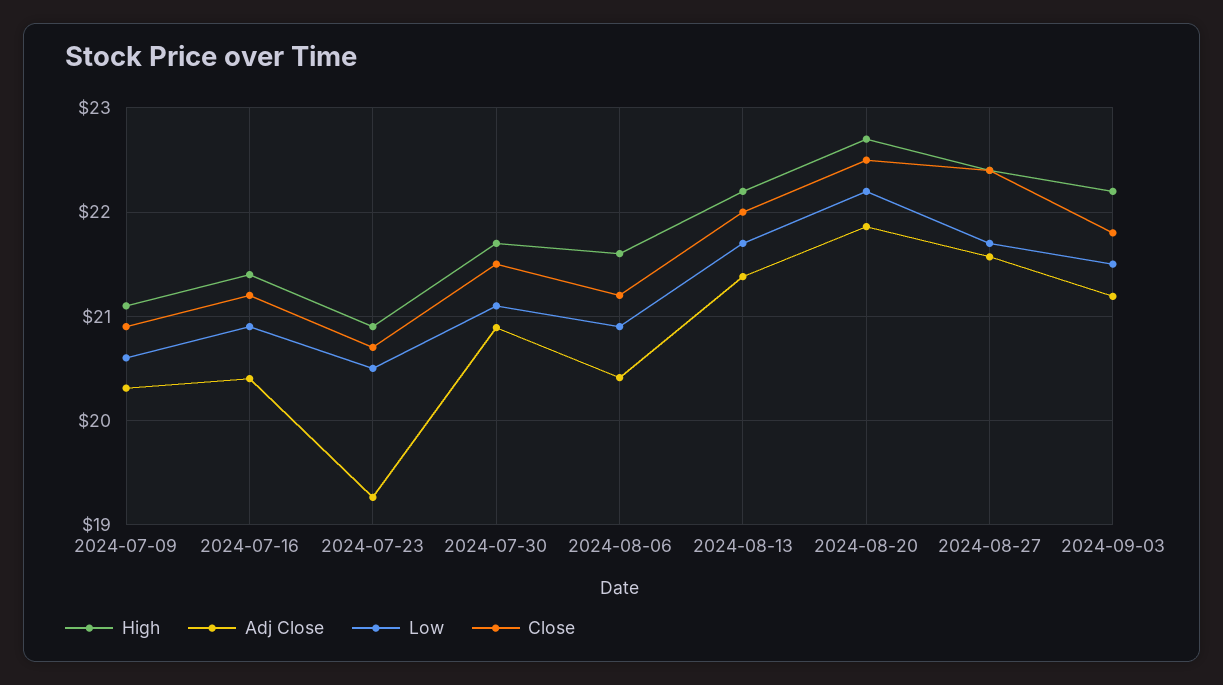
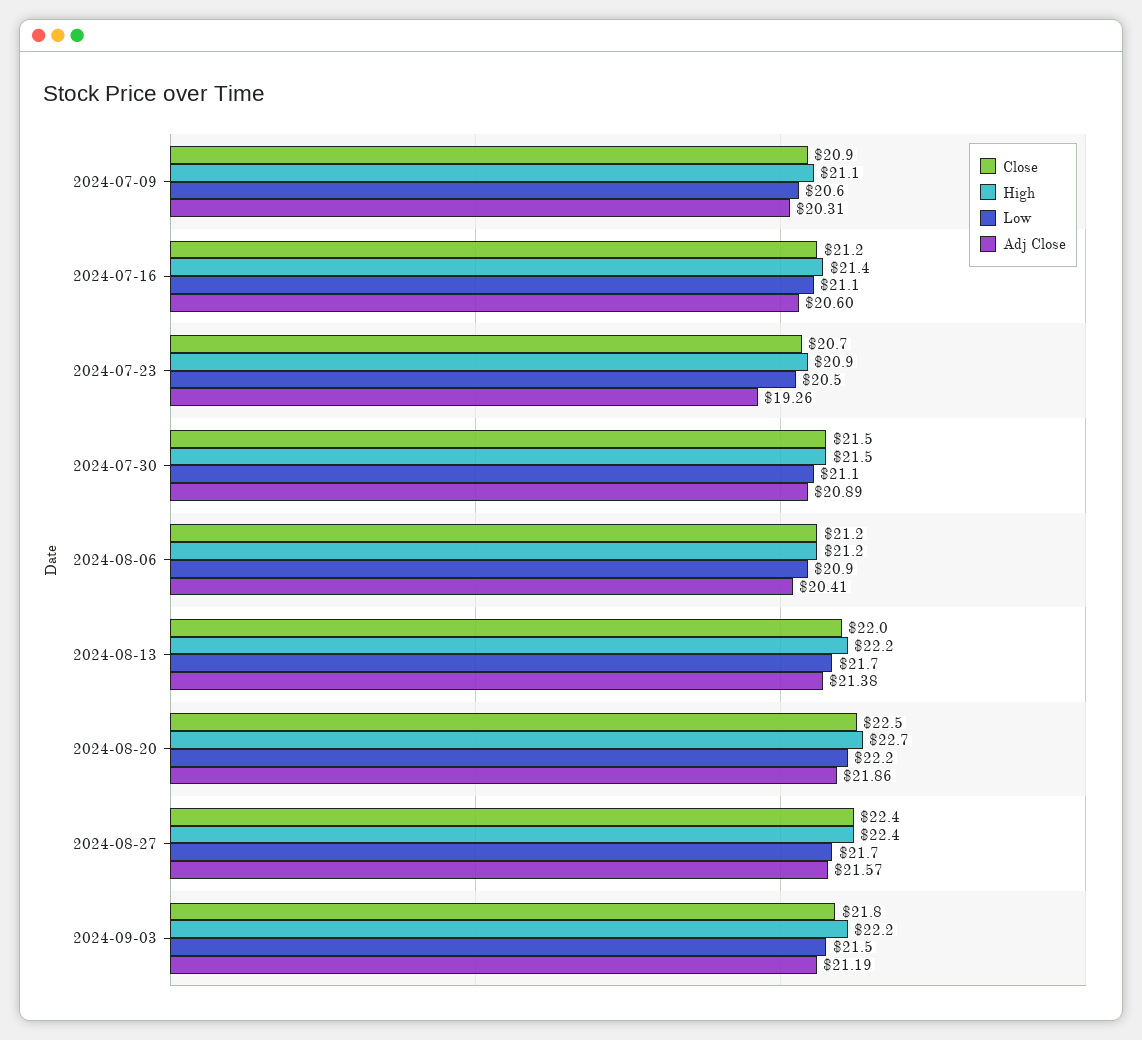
  {
    "High": {
      "2024-07-09": 21.1,
      "2024-07-16": 21.4,
      "2024-07-23": 20.9,
-     "2024-07-30": 21.7,
+     "2024-07-30": 21.5,
-     "2024-08-06": 21.6,
+     "2024-08-06": 21.2,
      "2024-08-13": 22.2,
      "2024-08-20": 22.7,
      "2024-08-27": 22.4,
      "2024-09-03": 22.2
    },
    "Adj Close": {
      "2024-07-09": 20.31,
-     "2024-07-16": 20.4,
+     "2024-07-16": 20.6,
      "2024-07-23": 19.26,
      "2024-07-30": 20.89,
      "2024-08-06": 20.41,
      "2024-08-13": 21.38,
      "2024-08-20": 21.86,
      "2024-08-27": 21.57,
      "2024-09-03": 21.19
    },
    "Low": {
      "2024-07-09": 20.6,
-     "2024-07-16": 20.9,
+     "2024-07-16": 21.1,
      "2024-07-23": 20.5,
      "2024-07-30": 21.1,
      "2024-08-06": 20.9,
      "2024-08-13": 21.7,
      "2024-08-20": 22.2,
      "2024-08-27": 21.7,
      "2024-09-03": 21.5
    },
    "Close": {
      "2024-07-09": 20.9,
      "2024-07-16": 21.2,
      "2024-07-23": 20.7,
      "2024-07-30": 21.5,
      "2024-08-06": 21.2,
      "2024-08-13": 22,
      "2024-08-20": 22.5,
      "2024-08-27": 22.4,
      "2024-09-03": 21.8
    }
  }

